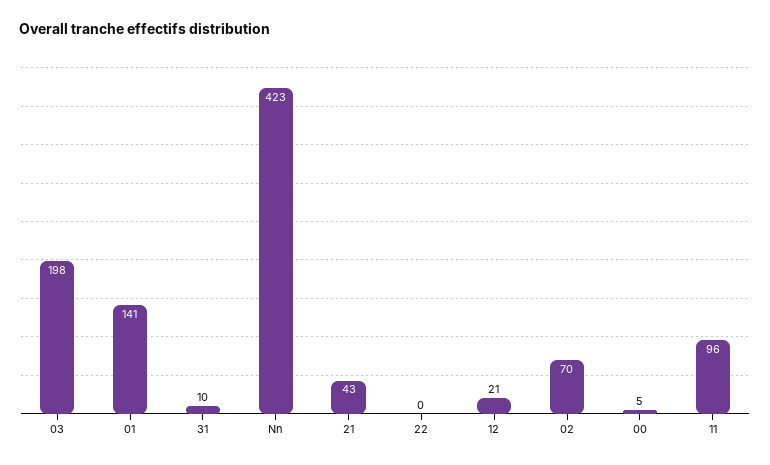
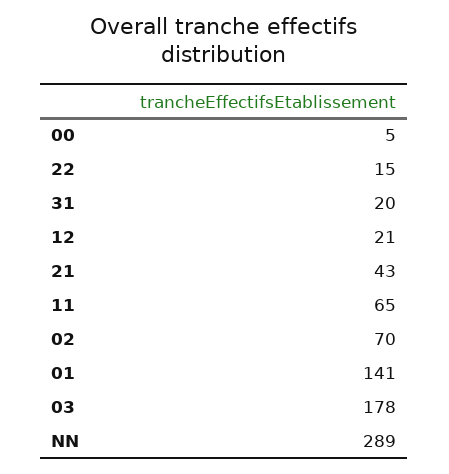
  {
-   "03": 198,
+   "03": 178,
    "01": 141,
-   "31": 10,
+   "31": 20,
-   "Nn": 423,
+   "Nn": 289,
    "21": 43,
-   "22": 0,
+   "22": 15,
    "12": 21,
    "02": 70,
    "00": 5,
-   "11": 96
+   "11": 65
  }

